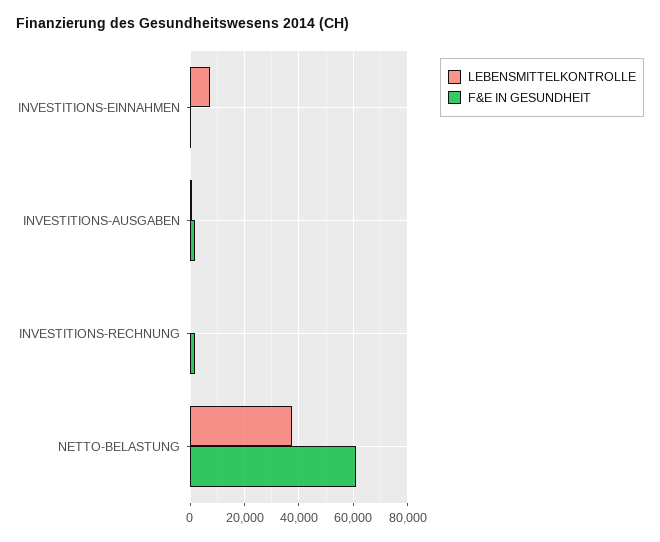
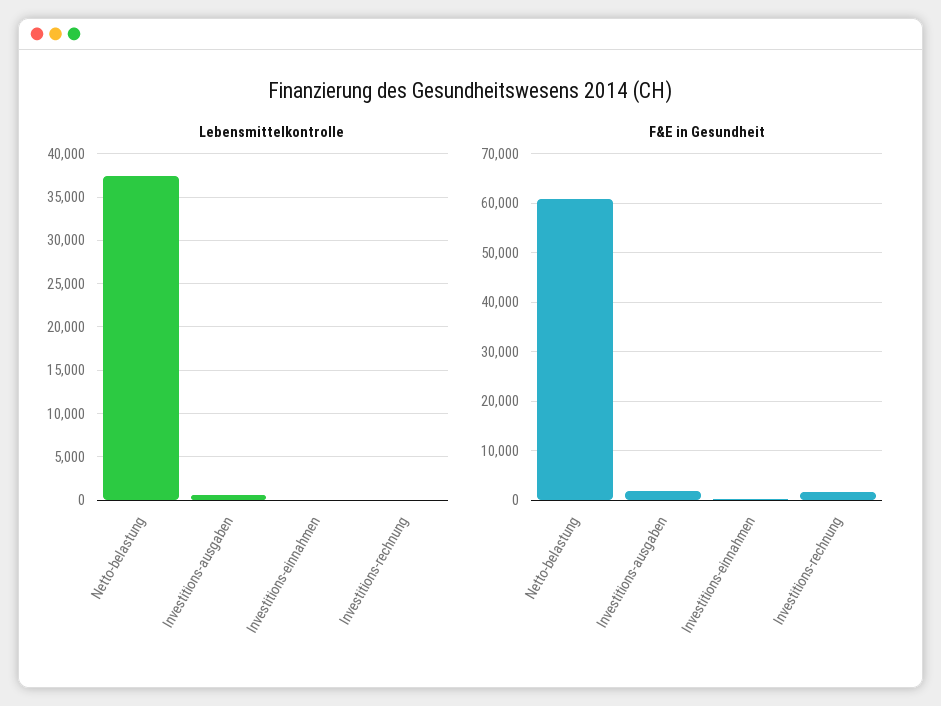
  {
    "LEBENSMITTELKONTROLLE": {
-     "INVESTITIONS-EINNAHMEN": 7500,
+     "INVESTITIONS-EINNAHMEN": 0,
      "INVESTITIONS-AUSGABEN": 1000,
      "INVESTITIONS-RECHNUNG": 0,
      "NETTO-BELASTUNG": 37000
    },
    "F&E IN GESUNDHEIT": {
      "INVESTITIONS-EINNAHMEN": 0,
      "INVESTITIONS-AUSGABEN": 2000,
      "INVESTITIONS-RECHNUNG": 2000,
      "NETTO-BELASTUNG": 60000
    }
  }

